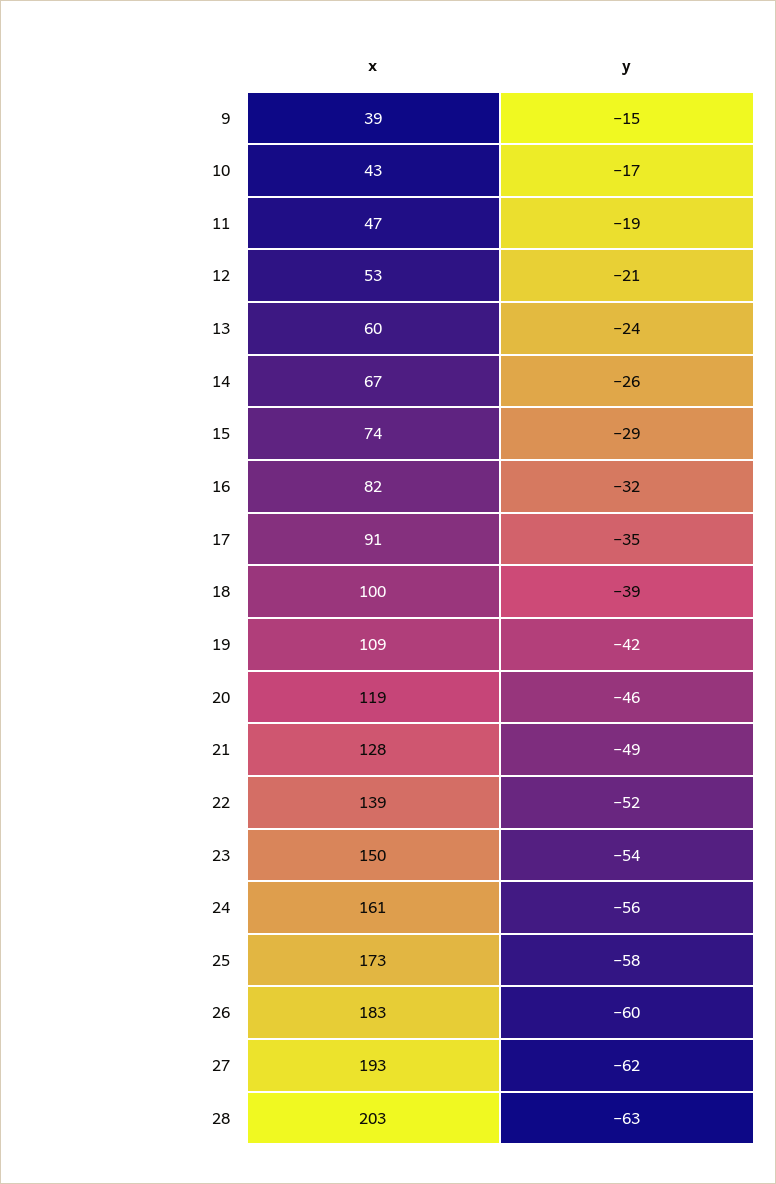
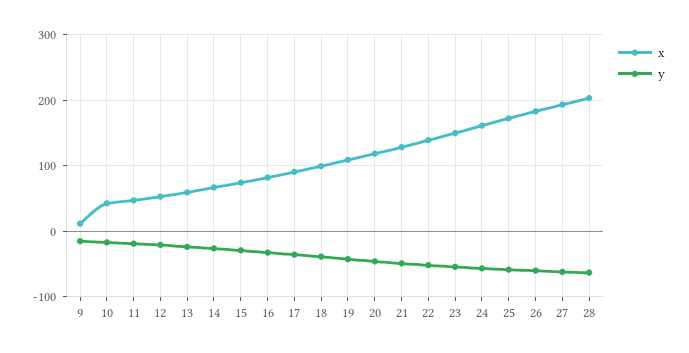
  {
    "x": {
-     "9": 39,
+     "9": 10,
      "10": 43,
      "11": 47,
      "12": 53,
      "13": 60,
      "14": 67,
      "15": 74,
      "16": 82,
      "17": 91,
      "18": 100,
      "19": 109,
      "20": 119,
      "21": 128,
      "22": 139,
      "23": 150,
      "24": 161,
      "25": 173,
      "26": 183,
      "27": 193,
      "28": 203
    },
    "y": {
      "9": -15,
      "10": -17,
      "11": -19,
      "12": -21,
      "13": -24,
      "14": -26,
      "15": -29,
      "16": -32,
      "17": -35,
      "18": -39,
      "19": -42,
      "20": -46,
      "21": -49,
      "22": -52,
      "23": -54,
      "24": -56,
      "25": -58,
      "26": -60,
      "27": -62,
      "28": -63
    }
  }

